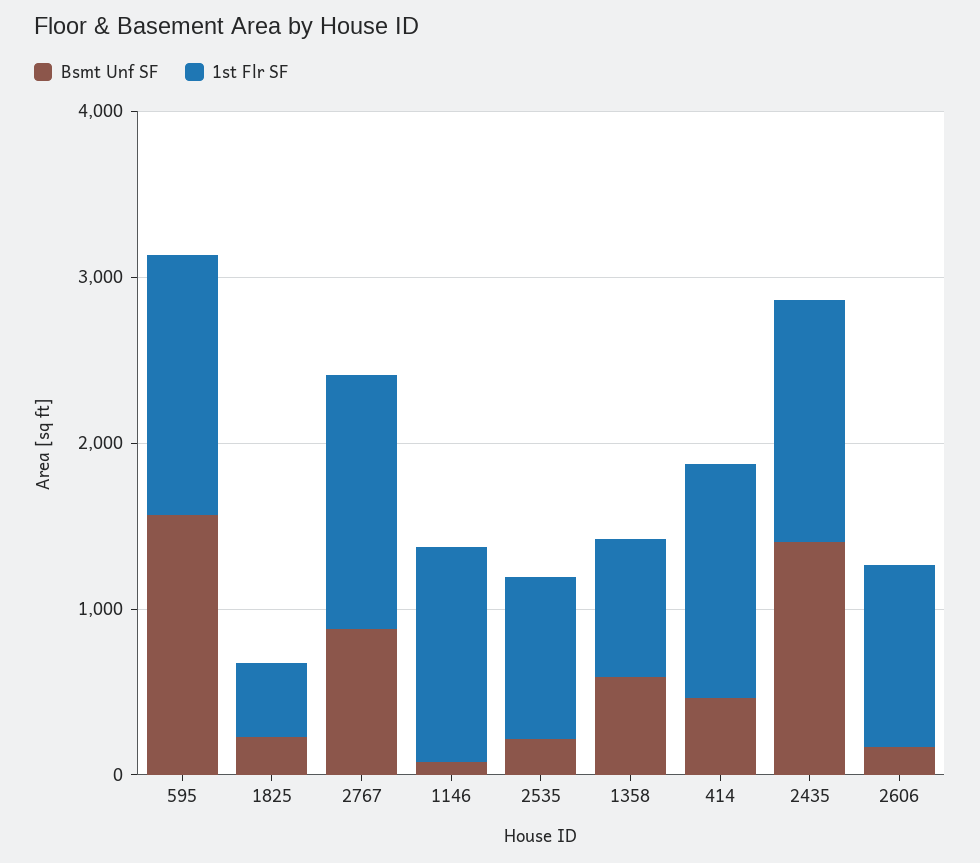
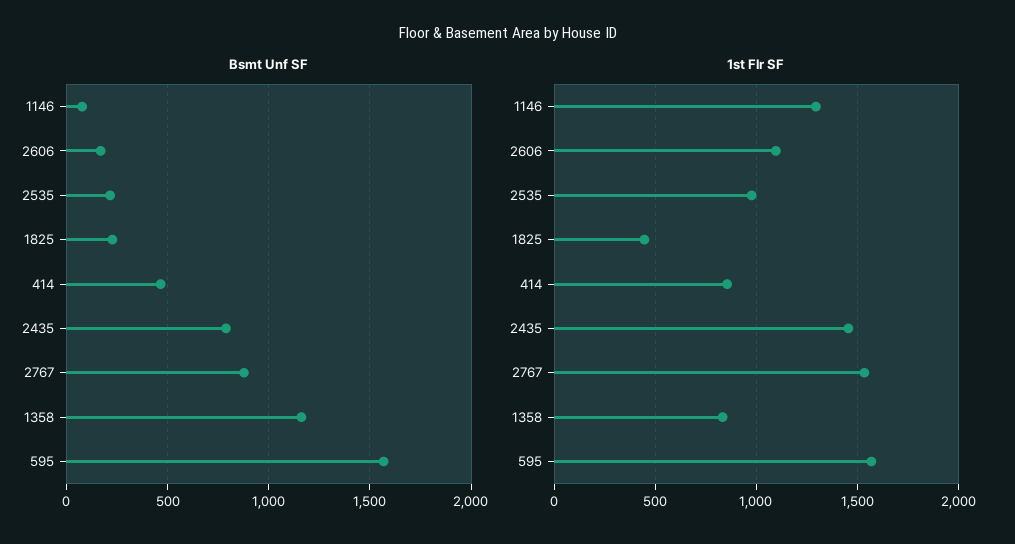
  {
    "Bsmt Unf SF": {
      "595": 1550,
      "1825": 250,
      "2767": 900,
      "1146": 100,
      "2535": 200,
-     "1358": 600,
+     "1358": 1150,
      "414": 450,
-     "2435": 1400,
+     "2435": 800,
      "2606": 150
    },
    "1st Flr SF": {
      "595": 1550,
      "1825": 450,
      "2767": 1550,
      "1146": 1300,
      "2535": 1000,
      "1358": 850,
-     "414": 1400,
+     "414": 850,
      "2435": 1450,
      "2606": 1100
    }
  }

